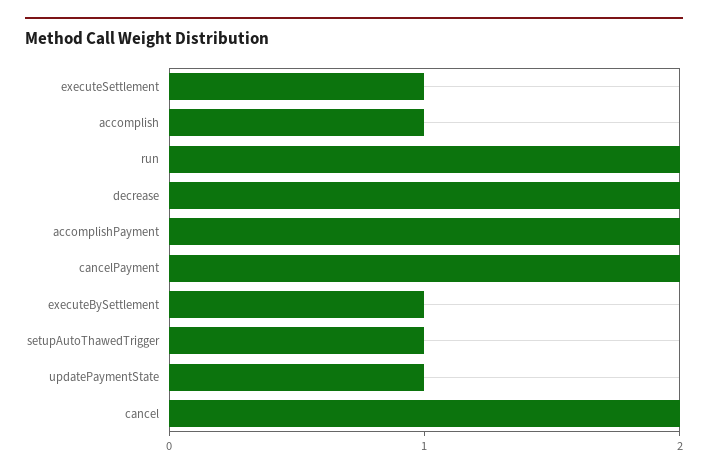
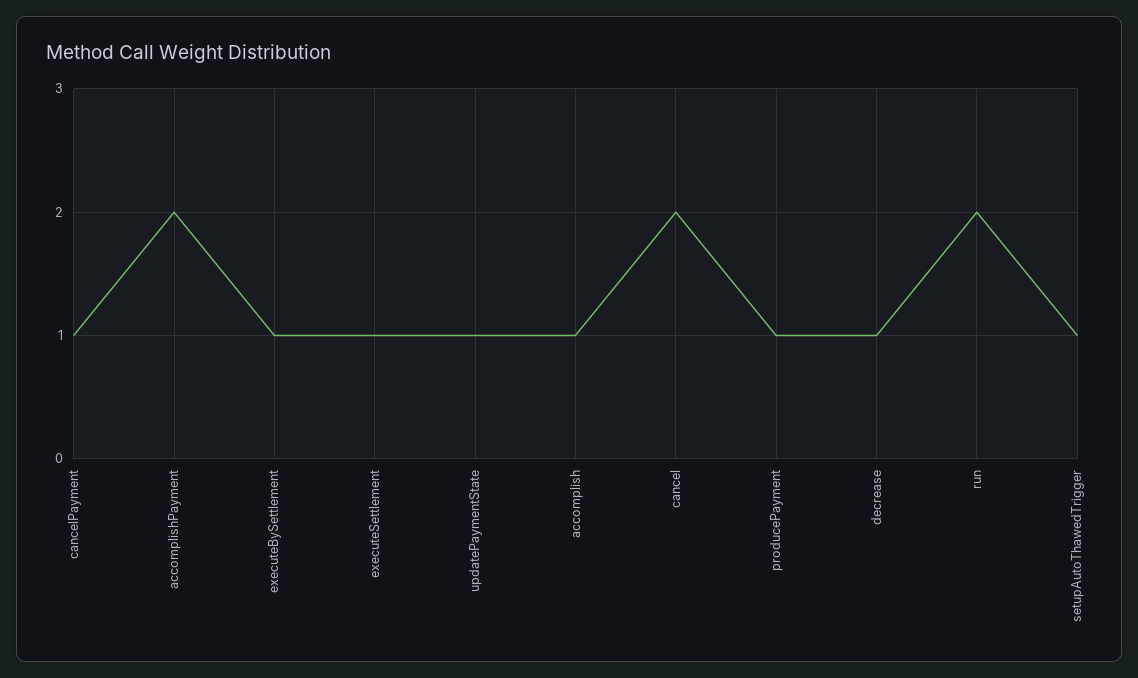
  {
    "executeSettlement": 1,
    "accomplish": 1,
    "run": 2,
-   "decrease": 2,
+   "decrease": 1,
    "accomplishPayment": 2,
-   "cancelPayment": 2,
+   "cancelPayment": 1,
    "executeBySettlement": 1,
    "setupAutoThawedTrigger": 1,
    "updatePaymentState": 1,
-   "cancel": 2
+   "cancel": 2,
+   "producePayment": 1
  }

